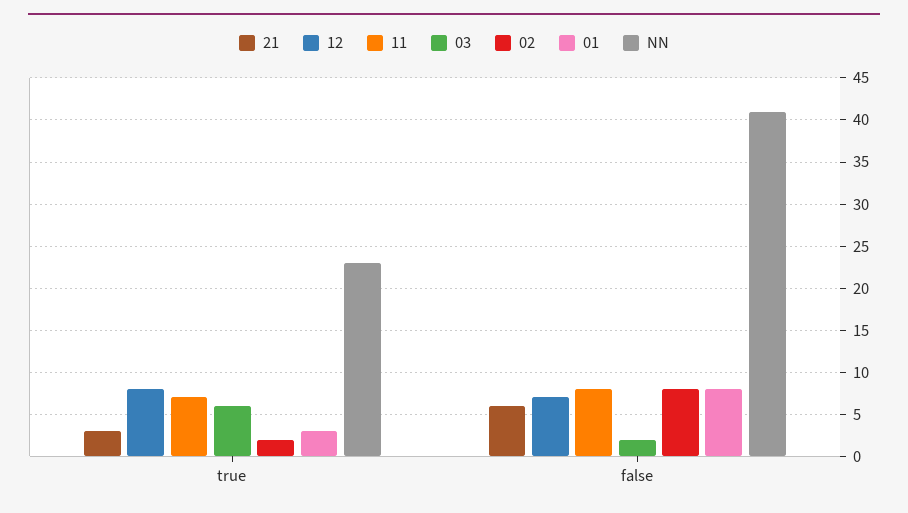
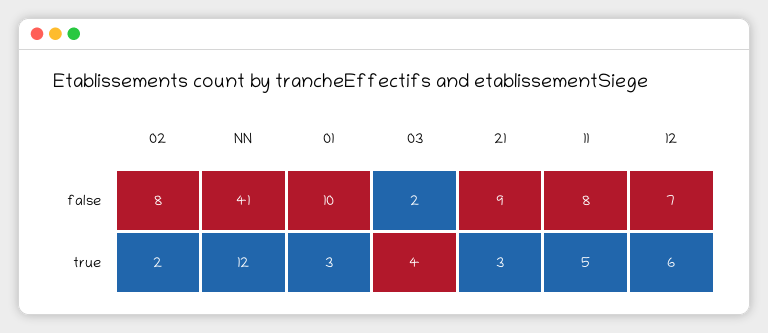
  {
    "21": {
      "true": 3,
-     "false": 6
+     "false": 9
    },
    "12": {
-     "true": 8,
+     "true": 6,
      "false": 7
    },
    "11": {
-     "true": 7,
+     "true": 5,
      "false": 8
    },
    "03": {
-     "true": 6,
+     "true": 4,
      "false": 2
    },
    "02": {
      "true": 2,
      "false": 8
    },
    "01": {
      "true": 3,
-     "false": 8
+     "false": 10
    },
    "NN": {
-     "true": 23,
+     "true": 12,
      "false": 41
    }
  }

